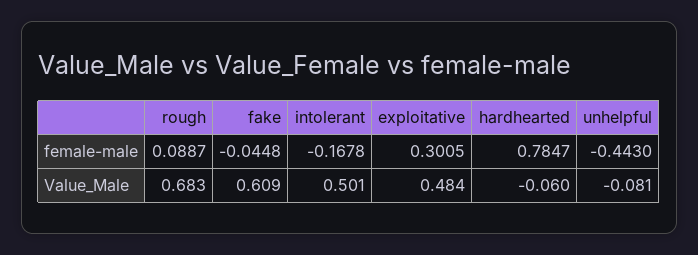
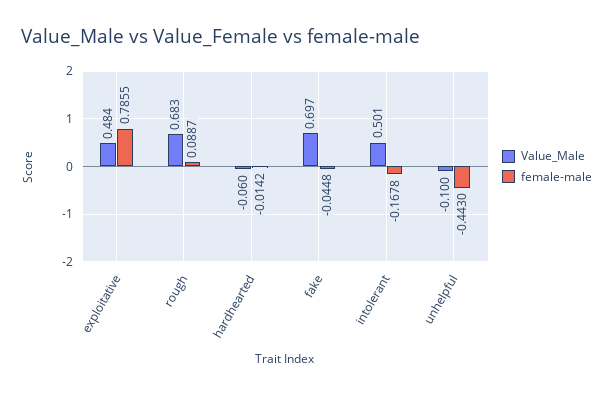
  {
    "female-male": {
      "rough": 0.0887,
      "fake": -0.0448,
      "intolerant": -0.1678,
-     "exploitative": 0.3005,
+     "exploitative": 0.7855,
-     "hardhearted": 0.7847,
+     "hardhearted": -0.0142,
      "unhelpful": -0.443
    },
    "Value_Male": {
      "rough": 0.683,
-     "fake": 0.609,
+     "fake": 0.697,
      "intolerant": 0.501,
      "exploitative": 0.484,
      "hardhearted": -0.06,
-     "unhelpful": -0.081
+     "unhelpful": -0.1
    }
  }

